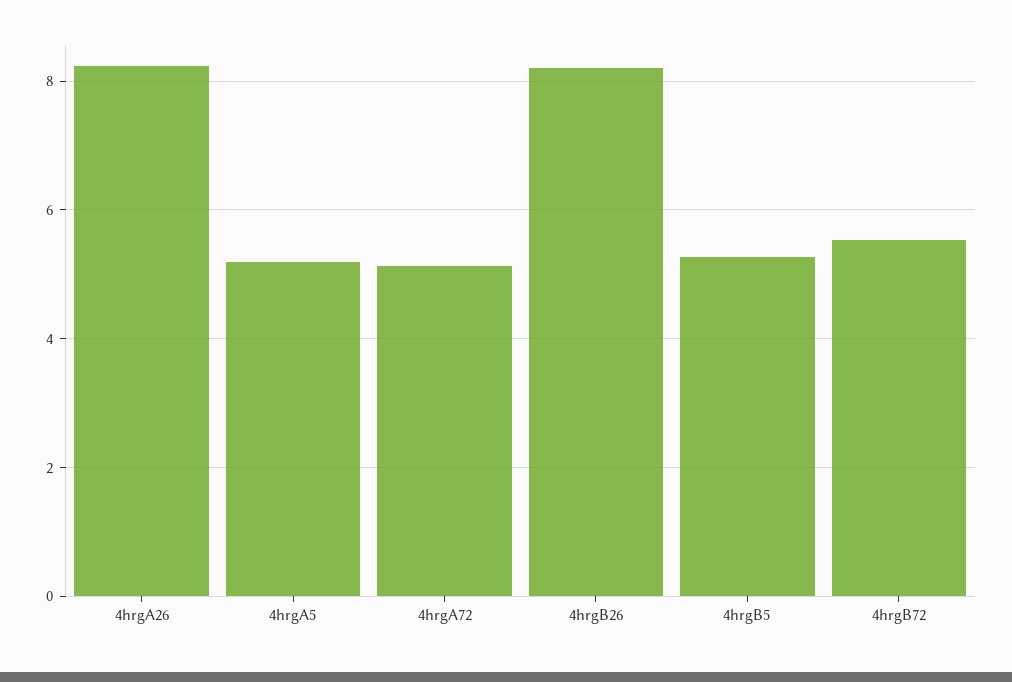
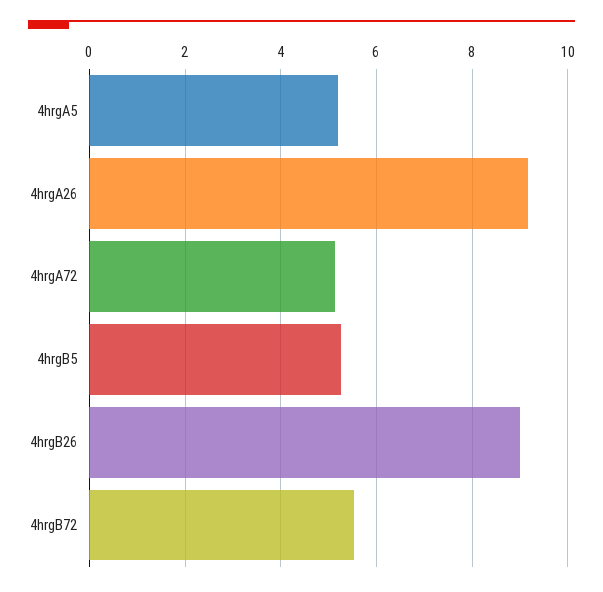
  {
-   "4hrgA26": 8.2,
+   "4hrgA26": 9.2,
    "4hrgA5": 5.2,
    "4hrgA72": 5.2,
-   "4hrgB26": 8.2,
+   "4hrgB26": 9,
    "4hrgB5": 5.2,
    "4hrgB72": 5.6
  }

